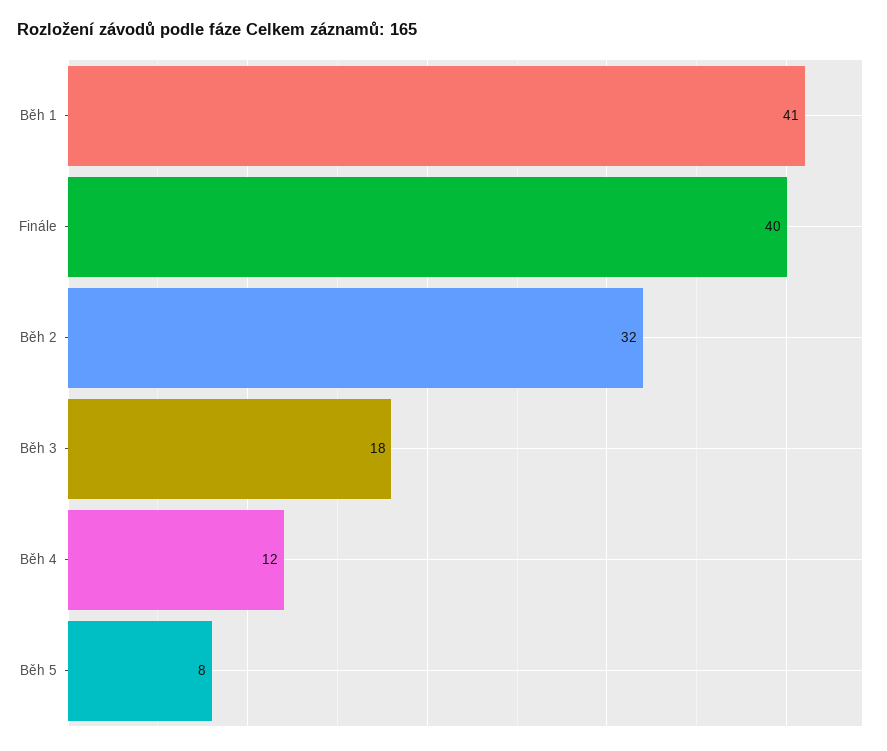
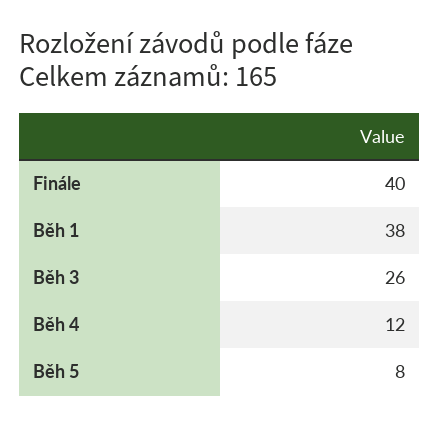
  {
-   "Běh 1": 41,
+   "Běh 1": 38,
    "Finále": 40,
-   "Běh 2": 32,
-   "Běh 3": 18,
+   "Běh 3": 26,
    "Běh 4": 12,
    "Běh 5": 8
  }

